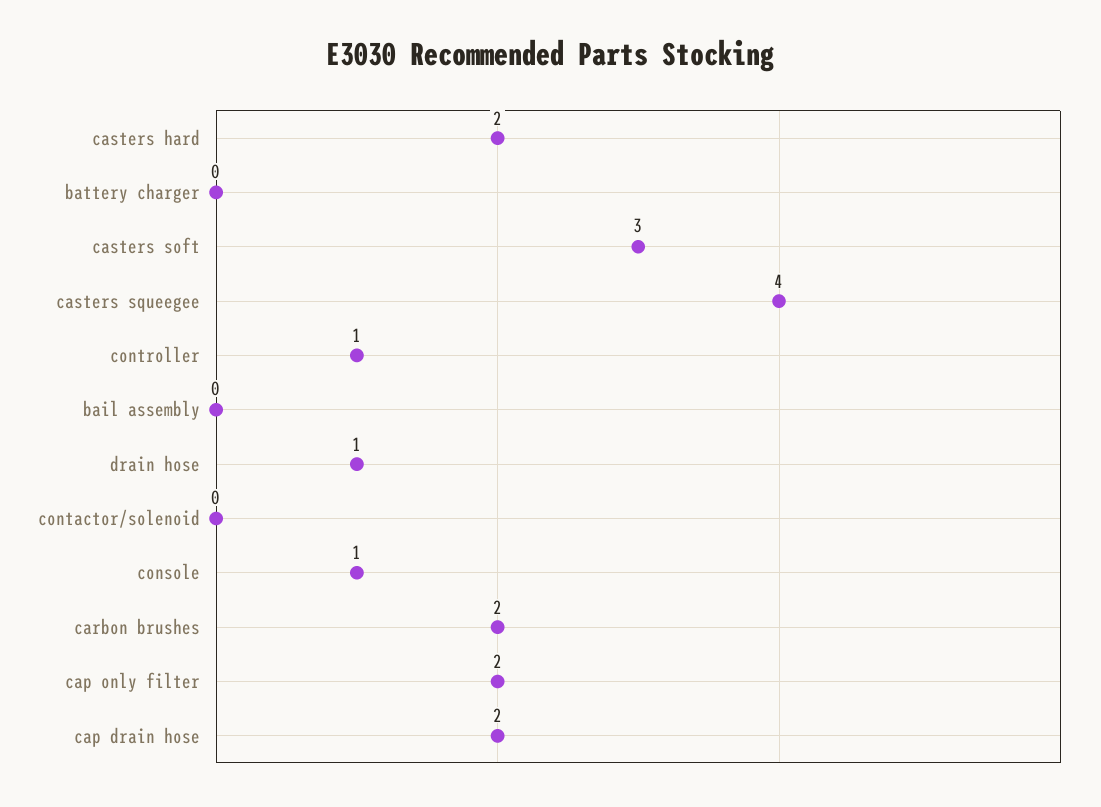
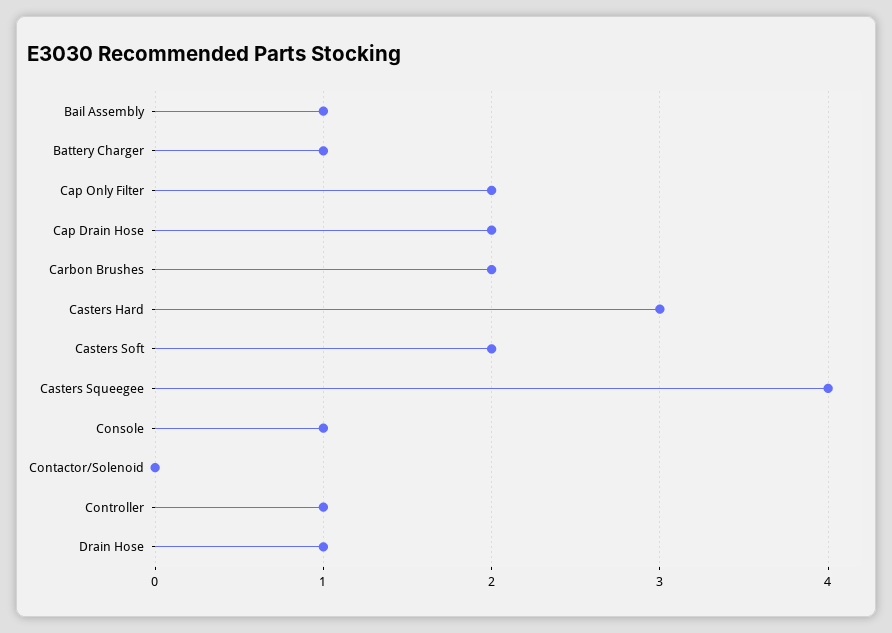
  {
-   "casters hard": 2,
+   "casters hard": 3,
-   "battery charger": 0,
+   "battery charger": 1,
-   "casters soft": 3,
+   "casters soft": 2,
    "casters squeegee": 4,
    "controller": 1,
-   "bail assembly": 0,
+   "bail assembly": 1,
    "drain hose": 1,
    "contactor/solenoid": 0,
    "console": 1,
    "carbon brushes": 2,
    "cap only filter": 2,
    "cap drain hose": 2
  }

